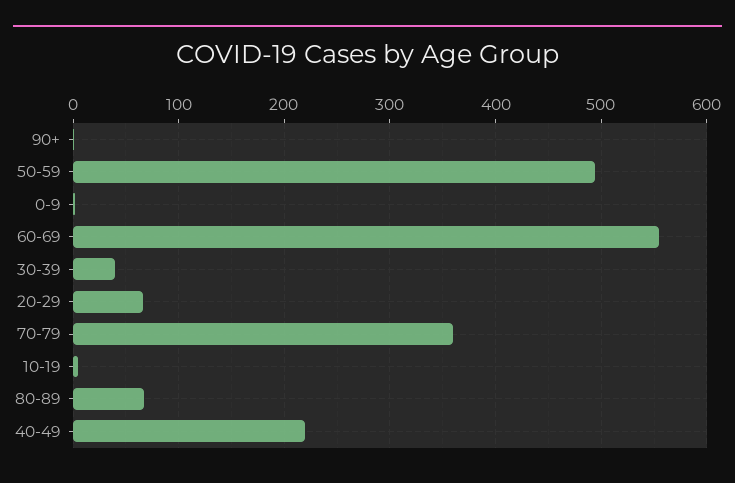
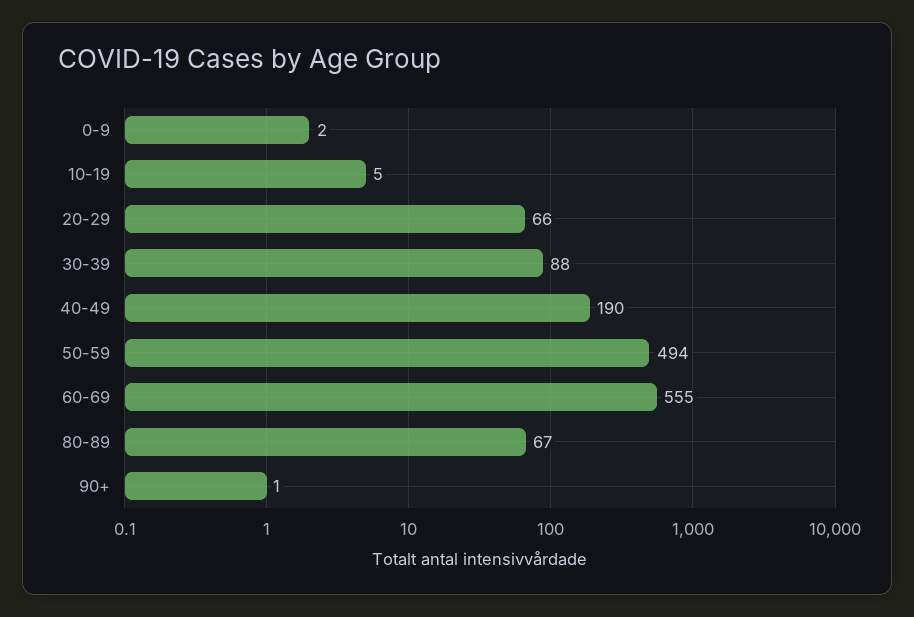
  {
    "90+": 1,
    "50-59": 494,
    "0-9": 2,
    "60-69": 555,
-   "30-39": 40,
+   "30-39": 88,
    "20-29": 66,
-   "70-79": 360,
    "10-19": 5,
    "80-89": 67,
-   "40-49": 220
+   "40-49": 190
  }

